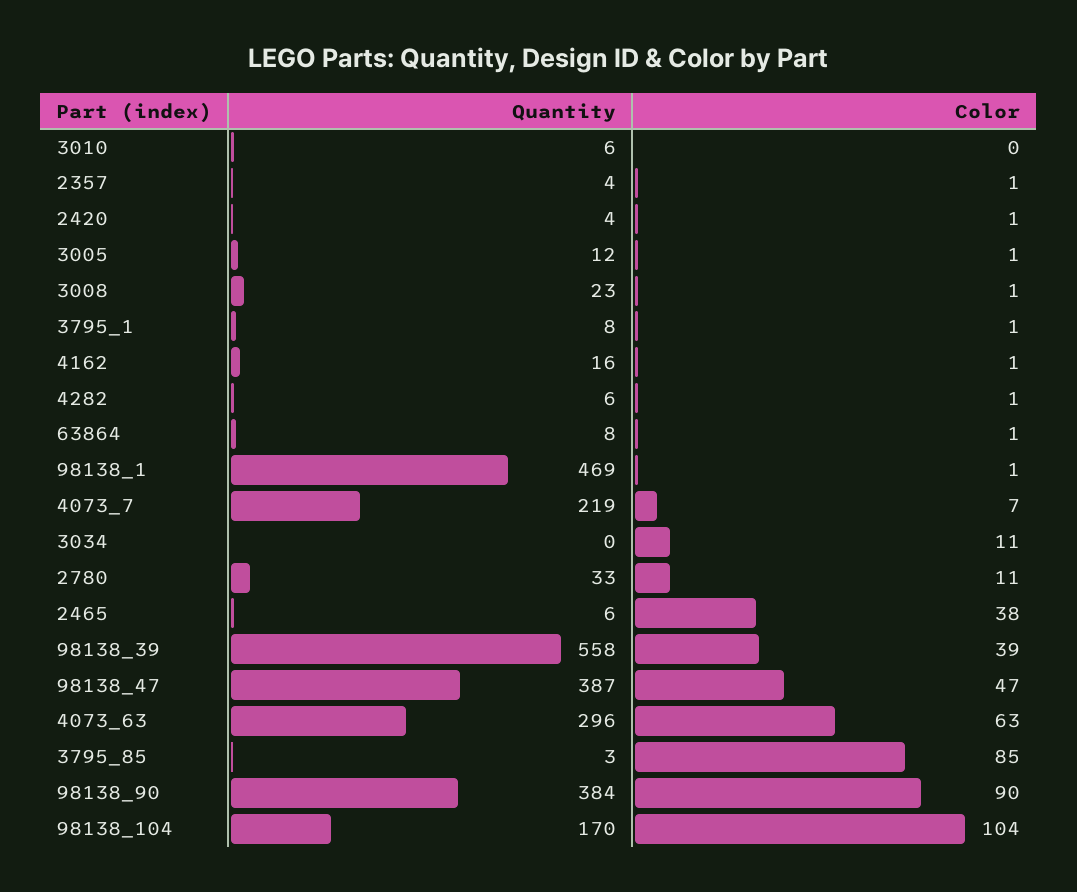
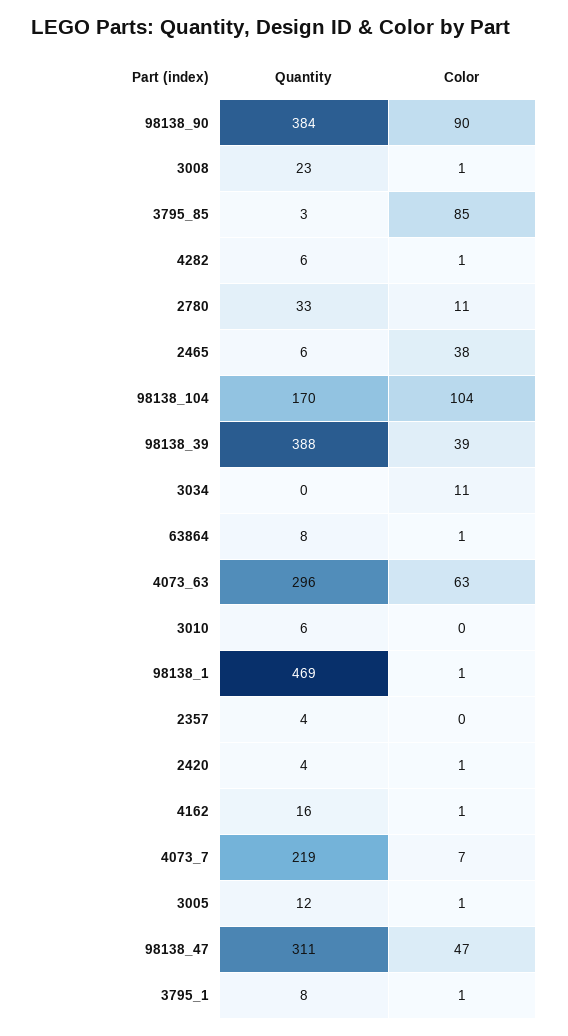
  {
    "Quantity": {
      "3010": 6,
      "2357": 4,
      "2420": 4,
      "3005": 12,
      "3008": 23,
      "3795_1": 8,
      "4162": 16,
      "4282": 6,
      "63864": 8,
      "98138_1": 469,
      "4073_7": 219,
      "3034": 0,
      "2780": 33,
      "2465": 6,
-     "98138_39": 558,
+     "98138_39": 388,
-     "98138_47": 387,
+     "98138_47": 311,
      "4073_63": 296,
      "3795_85": 3,
      "98138_90": 384,
      "98138_104": 170
    },
    "Color": {
      "3010": 0,
-     "2357": 1,
+     "2357": 0,
      "2420": 1,
      "3005": 1,
      "3008": 1,
      "3795_1": 1,
      "4162": 1,
      "4282": 1,
      "63864": 1,
      "98138_1": 1,
      "4073_7": 7,
      "3034": 11,
      "2780": 11,
      "2465": 38,
      "98138_39": 39,
      "98138_47": 47,
      "4073_63": 63,
      "3795_85": 85,
      "98138_90": 90,
      "98138_104": 104
    }
  }

